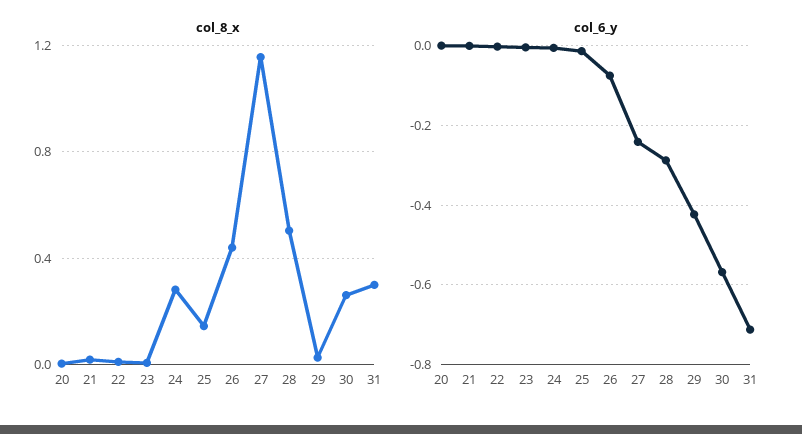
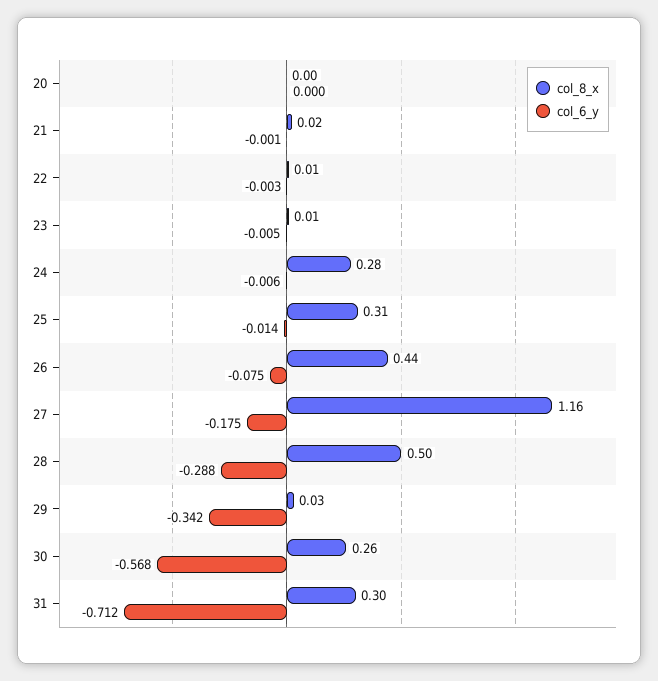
  {
    "col_8_x": {
      "20": 0,
      "21": 0.02,
      "22": 0.01,
      "23": 0.01,
      "24": 0.28,
-     "25": 0.15,
+     "25": 0.31,
      "26": 0.44,
      "27": 1.16,
      "28": 0.5,
      "29": 0.03,
      "30": 0.26,
      "31": 0.3
    },
    "col_6_y": {
      "20": 0,
      "21": -0.001,
      "22": -0.003,
      "23": -0.005,
      "24": -0.006,
      "25": -0.014,
      "26": -0.075,
-     "27": -0.24,
+     "27": -0.175,
      "28": -0.288,
-     "29": -0.42,
+     "29": -0.342,
      "30": -0.568,
      "31": -0.712
    }
  }

